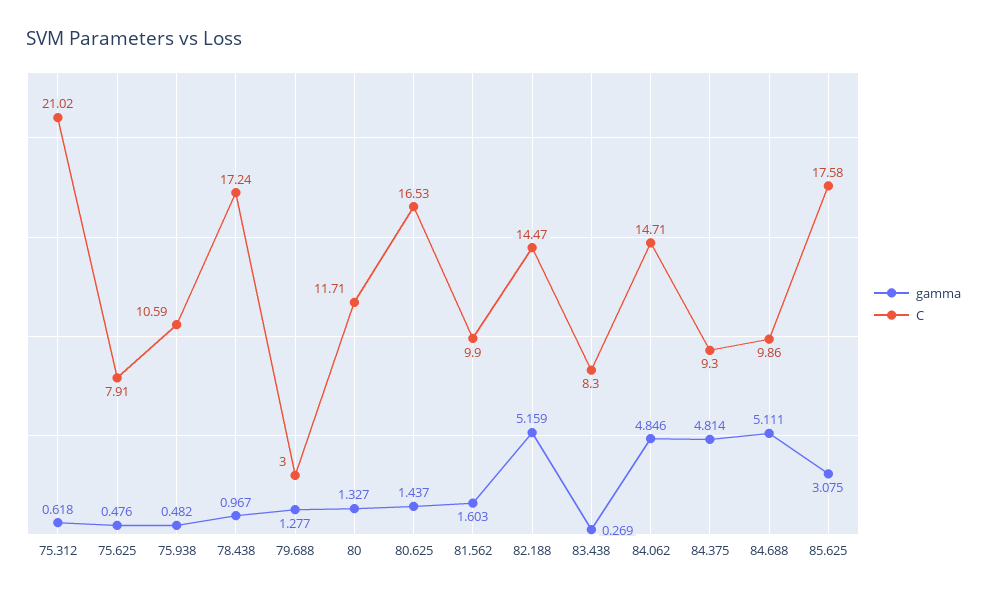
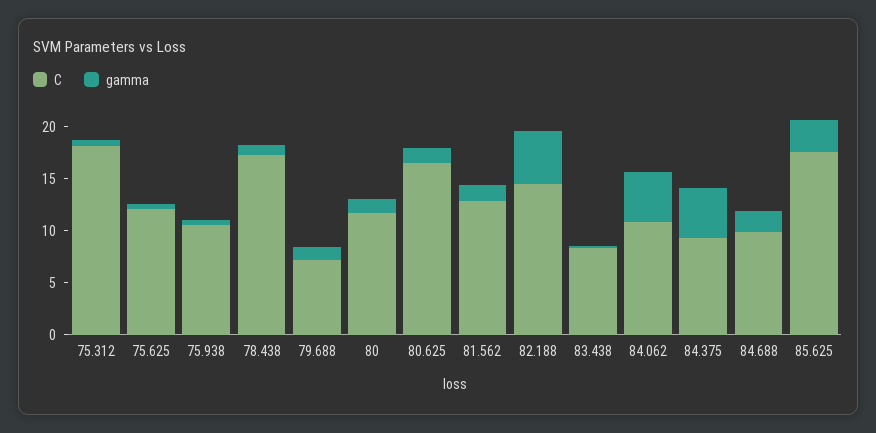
  {
    "gamma": {
      "75.312": 0.618,
      "75.625": 0.476,
      "75.938": 0.482,
      "78.438": 0.967,
      "79.688": 1.277,
      "80": 1.327,
      "80.625": 1.437,
      "81.562": 1.603,
      "82.188": 5.159,
      "83.438": 0.269,
      "84.062": 4.846,
      "84.375": 4.814,
-     "84.688": 5.111,
+     "84.688": 2,
      "85.625": 3.075
    },
    "C": {
-     "75.312": 21.02,
+     "75.312": 18,
-     "75.625": 7.91,
+     "75.625": 12,
      "75.938": 10.59,
      "78.438": 17.24,
-     "79.688": 3,
+     "79.688": 7,
      "80": 11.71,
      "80.625": 16.53,
-     "81.562": 9.9,
+     "81.562": 13,
      "82.188": 14.47,
      "83.438": 8.3,
-     "84.062": 14.71,
+     "84.062": 11,
      "84.375": 9.3,
      "84.688": 9.86,
      "85.625": 17.58
    }
  }

